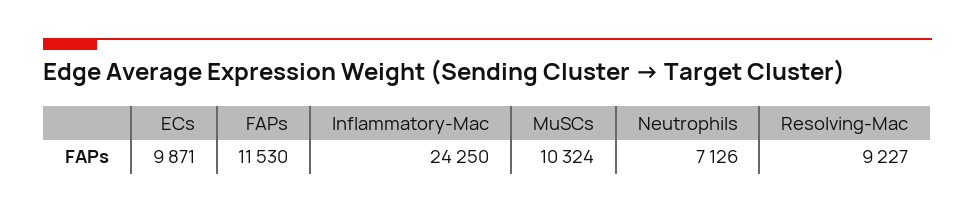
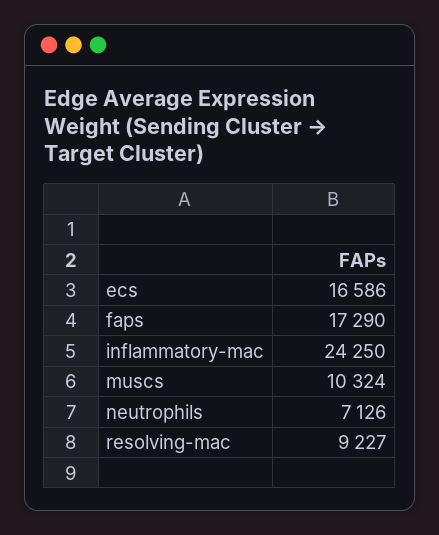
  {
-   "ECs": 9871,
+   "ECs": 16586,
-   "FAPs": 11530,
+   "FAPs": 17290,
    "Inflammatory-Mac": 24250,
    "MuSCs": 10324,
    "Neutrophils": 7126,
    "Resolving-Mac": 9227
  }

